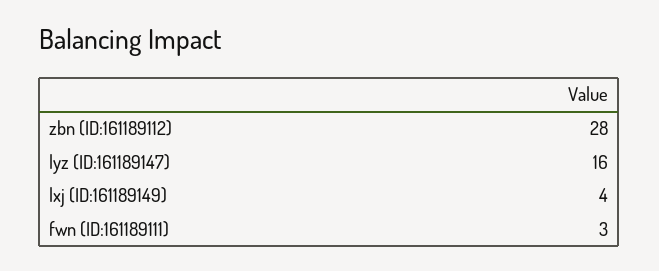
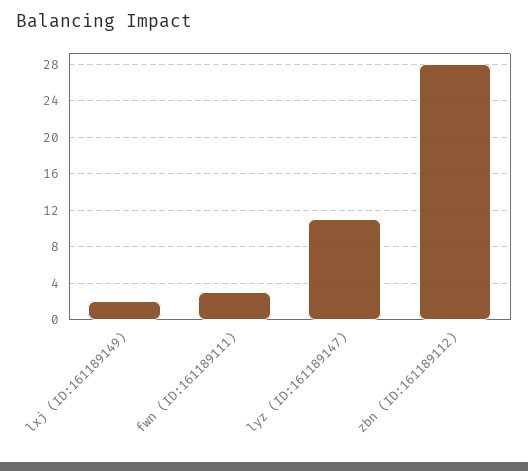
  {
    "zbn (ID:161189112)": 28,
-   "lyz (ID:161189147)": 16,
+   "lyz (ID:161189147)": 11,
-   "lxj (ID:161189149)": 4,
+   "lxj (ID:161189149)": 2,
    "fwn (ID:161189111)": 3
  }

